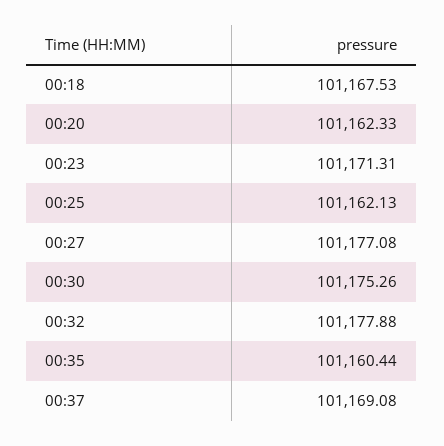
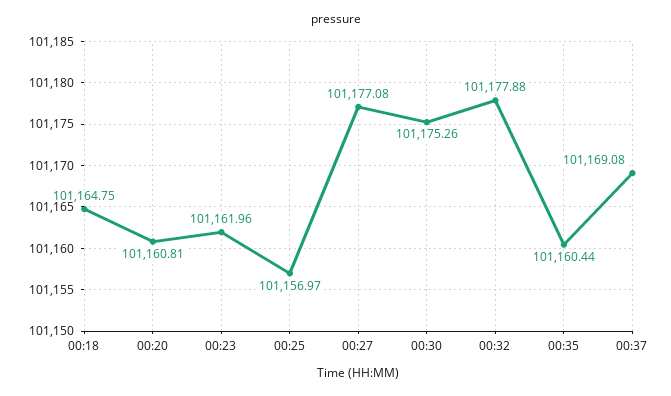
  {
-   "00:18": 101167.53,
+   "00:18": 101164.75,
-   "00:20": 101162.33,
+   "00:20": 101160.81,
-   "00:23": 101171.31,
+   "00:23": 101161.96,
-   "00:25": 101162.13,
+   "00:25": 101156.97,
    "00:27": 101177.08,
    "00:30": 101175.26,
    "00:32": 101177.88,
    "00:35": 101160.44,
    "00:37": 101169.08
  }

